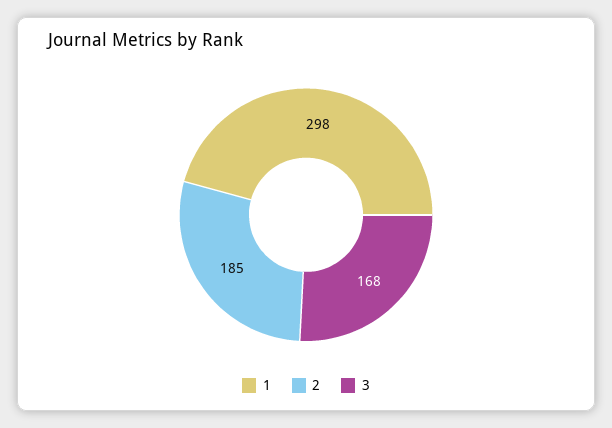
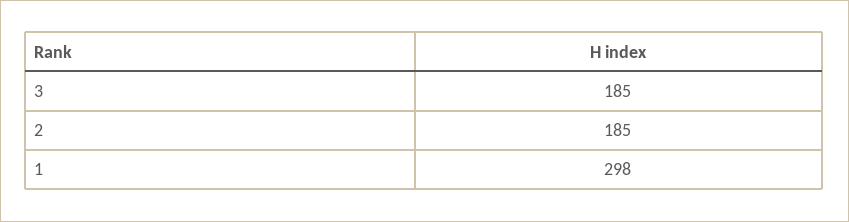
  {
    "1": 298,
    "2": 185,
-   "3": 168
+   "3": 185
  }

